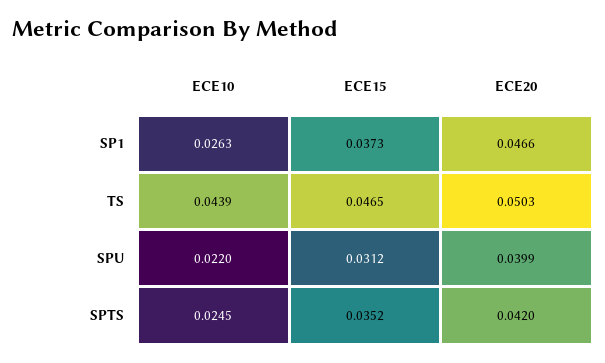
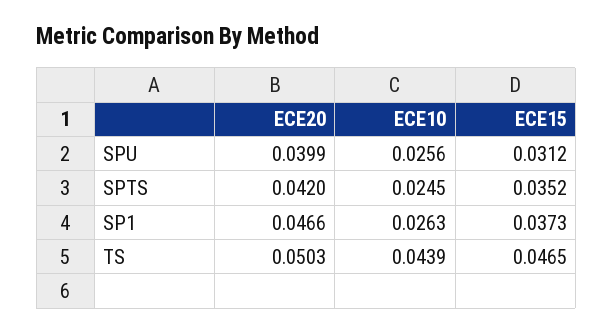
  {
    "ECE10": {
      "SP1": 0.0263,
      "TS": 0.0439,
-     "SPU": 0.022,
+     "SPU": 0.0256,
      "SPTS": 0.0245
    },
    "ECE15": {
      "SP1": 0.0373,
      "TS": 0.0465,
      "SPU": 0.0312,
      "SPTS": 0.0352
    },
    "ECE20": {
      "SP1": 0.0466,
      "TS": 0.0503,
      "SPU": 0.0399,
      "SPTS": 0.042
    }
  }

